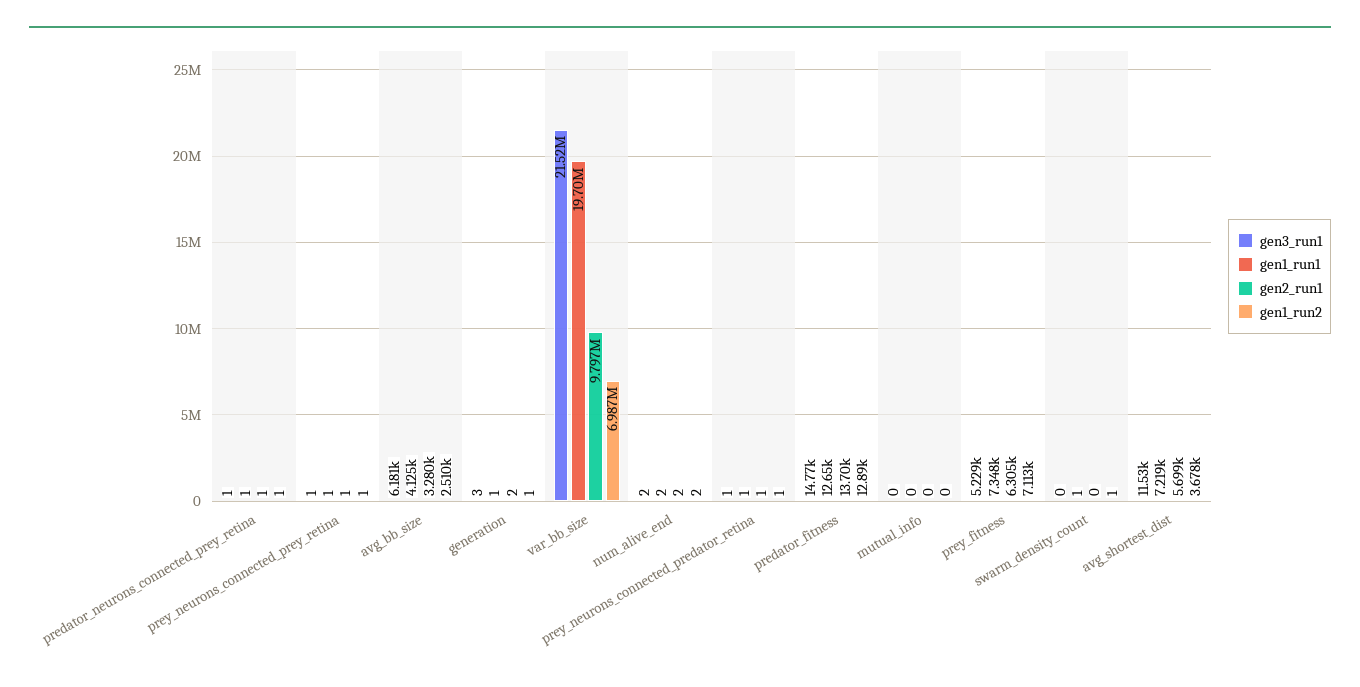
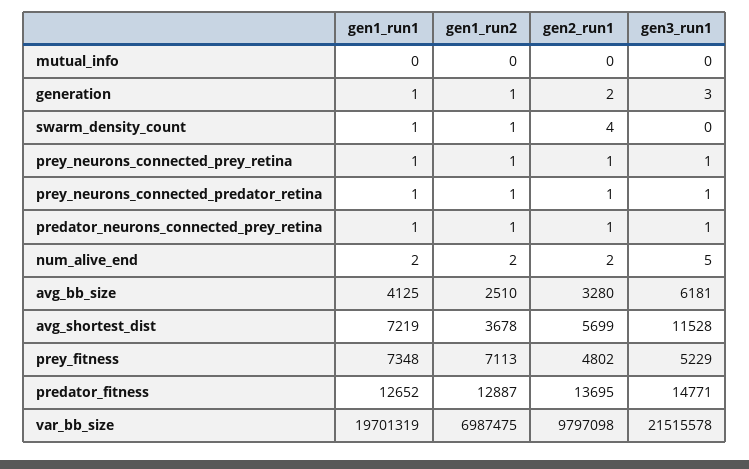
  {
    "gen3_run1": {
      "predator_neurons_connected_prey_retina": 1,
      "prey_neurons_connected_prey_retina": 1,
      "avg_bb_size": 6181,
      "generation": 3,
      "var_bb_size": 21515578,
-     "num_alive_end": 2,
+     "num_alive_end": 5,
      "prey_neurons_connected_predator_retina": 1,
      "predator_fitness": 14771,
      "mutual_info": 0,
      "prey_fitness": 5229,
      "swarm_density_count": 0,
      "avg_shortest_dist": 11528
    },
    "gen1_run1": {
      "predator_neurons_connected_prey_retina": 1,
      "prey_neurons_connected_prey_retina": 1,
      "avg_bb_size": 4125,
      "generation": 1,
      "var_bb_size": 19701319,
      "num_alive_end": 2,
      "prey_neurons_connected_predator_retina": 1,
      "predator_fitness": 12652,
      "mutual_info": 0,
      "prey_fitness": 7348,
      "swarm_density_count": 1,
      "avg_shortest_dist": 7219
    },
    "gen2_run1": {
      "predator_neurons_connected_prey_retina": 1,
      "prey_neurons_connected_prey_retina": 1,
      "avg_bb_size": 3280,
      "generation": 2,
      "var_bb_size": 9797098,
      "num_alive_end": 2,
      "prey_neurons_connected_predator_retina": 1,
      "predator_fitness": 13695,
      "mutual_info": 0,
-     "prey_fitness": 6305,
+     "prey_fitness": 4802,
-     "swarm_density_count": 0,
+     "swarm_density_count": 4,
      "avg_shortest_dist": 5699
    },
    "gen1_run2": {
      "predator_neurons_connected_prey_retina": 1,
      "prey_neurons_connected_prey_retina": 1,
      "avg_bb_size": 2510,
      "generation": 1,
      "var_bb_size": 6987475,
      "num_alive_end": 2,
      "prey_neurons_connected_predator_retina": 1,
      "predator_fitness": 12887,
      "mutual_info": 0,
      "prey_fitness": 7113,
      "swarm_density_count": 1,
      "avg_shortest_dist": 3678
    }
  }

